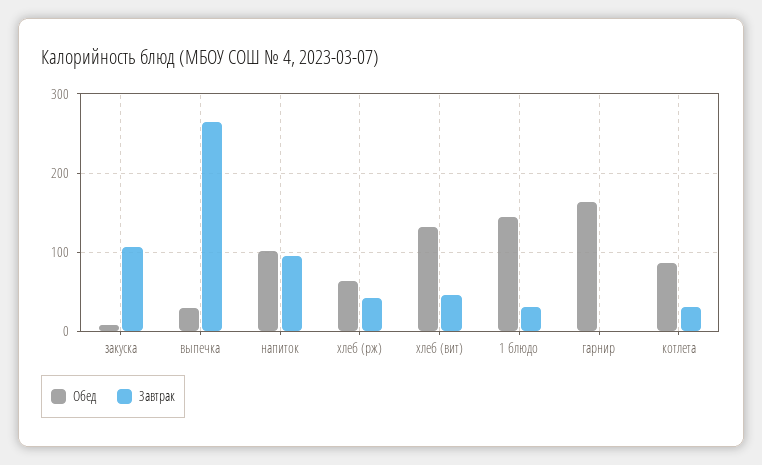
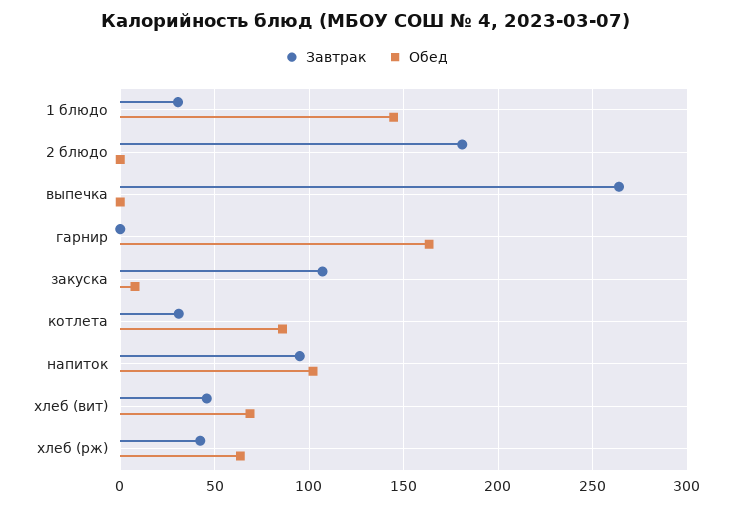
  {
    "Обед": {
      "закуска": 10,
-     "выпечка": 30,
+     "выпечка": 0,
      "напиток": 100,
      "хлеб (рж)": 65,
-     "хлеб (вит)": 130,
+     "хлеб (вит)": 70,
      "1 блюдо": 145,
      "гарнир": 165,
-     "котлета": 85
+     "котлета": 85,
+     "2 блюдо": 0
    },
    "Завтрак": {
      "закуска": 105,
      "выпечка": 265,
      "напиток": 95,
      "хлеб (рж)": 40,
      "хлеб (вит)": 45,
      "1 блюдо": 30,
      "гарнир": 0,
-     "котлета": 30
+     "котлета": 30,
+     "2 блюдо": 180
    }
  }

